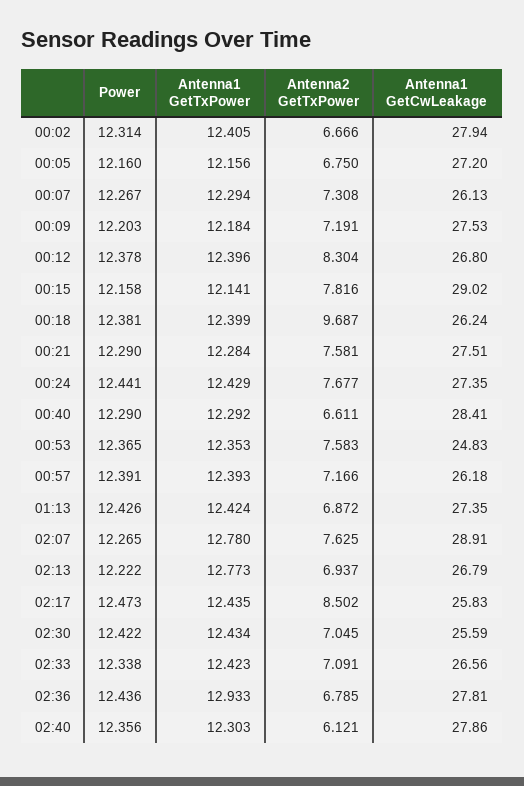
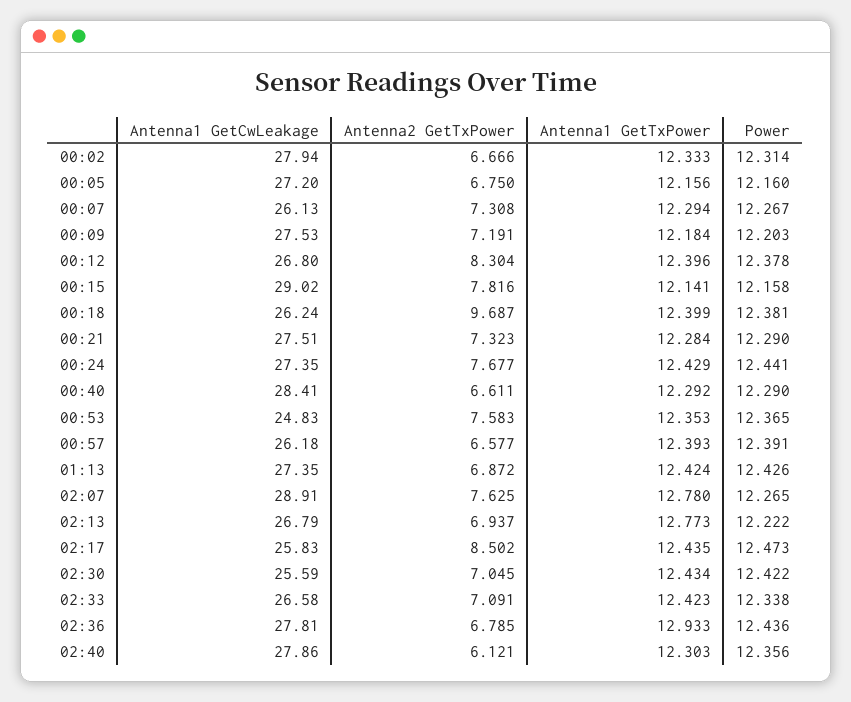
  {
    "Power": {
      "00:02": 12.314,
      "00:05": 12.16,
      "00:07": 12.267,
      "00:09": 12.203,
      "00:12": 12.378,
      "00:15": 12.158,
      "00:18": 12.381,
      "00:21": 12.29,
      "00:24": 12.441,
      "00:40": 12.29,
      "00:53": 12.365,
      "00:57": 12.391,
      "01:13": 12.426,
      "02:07": 12.265,
      "02:13": 12.222,
      "02:17": 12.473,
      "02:30": 12.422,
      "02:33": 12.338,
      "02:36": 12.436,
      "02:40": 12.356
    },
    "Antenna1 GetTxPower": {
-     "00:02": 12.405,
+     "00:02": 12.333,
      "00:05": 12.156,
      "00:07": 12.294,
      "00:09": 12.184,
      "00:12": 12.396,
      "00:15": 12.141,
      "00:18": 12.399,
      "00:21": 12.284,
      "00:24": 12.429,
      "00:40": 12.292,
      "00:53": 12.353,
      "00:57": 12.393,
      "01:13": 12.424,
      "02:07": 12.78,
      "02:13": 12.773,
      "02:17": 12.435,
      "02:30": 12.434,
      "02:33": 12.423,
      "02:36": 12.933,
      "02:40": 12.303
    },
    "Antenna2 GetTxPower": {
      "00:02": 6.666,
      "00:05": 6.75,
      "00:07": 7.308,
      "00:09": 7.191,
      "00:12": 8.304,
      "00:15": 7.816,
      "00:18": 9.687,
-     "00:21": 7.581,
+     "00:21": 7.323,
      "00:24": 7.677,
      "00:40": 6.611,
      "00:53": 7.583,
-     "00:57": 7.166,
+     "00:57": 6.577,
      "01:13": 6.872,
      "02:07": 7.625,
      "02:13": 6.937,
      "02:17": 8.502,
      "02:30": 7.045,
      "02:33": 7.091,
      "02:36": 6.785,
      "02:40": 6.121
    },
    "Antenna1 GetCwLeakage": {
      "00:02": 27.94,
      "00:05": 27.2,
      "00:07": 26.13,
      "00:09": 27.53,
      "00:12": 26.8,
      "00:15": 29.02,
      "00:18": 26.24,
      "00:21": 27.51,
      "00:24": 27.35,
      "00:40": 28.41,
      "00:53": 24.83,
      "00:57": 26.18,
      "01:13": 27.35,
      "02:07": 28.91,
      "02:13": 26.79,
      "02:17": 25.83,
      "02:30": 25.59,
-     "02:33": 26.56,
+     "02:33": 26.58,
      "02:36": 27.81,
      "02:40": 27.86
    }
  }

